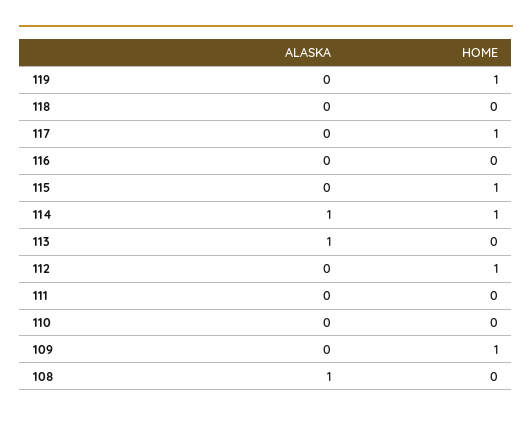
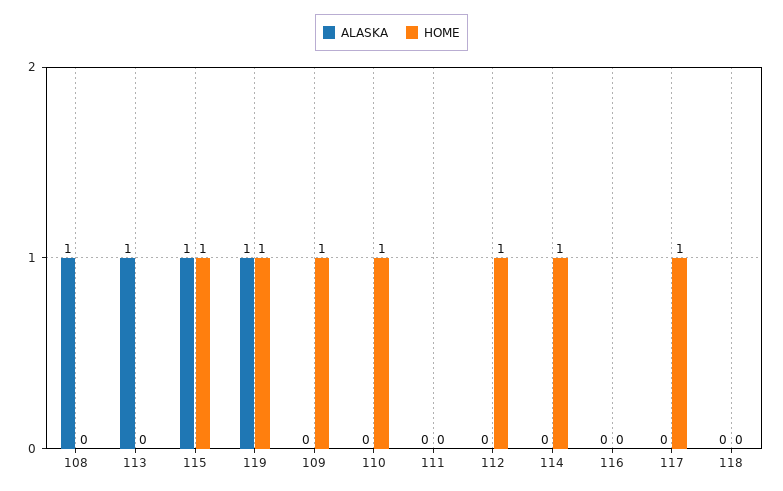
  {
    "ALASKA": {
-     "119": 0,
+     "119": 1,
      "118": 0,
      "117": 0,
      "116": 0,
-     "115": 0,
+     "115": 1,
-     "114": 1,
+     "114": 0,
      "113": 1,
      "112": 0,
      "111": 0,
      "110": 0,
      "109": 0,
      "108": 1
    },
    "HOME": {
      "119": 1,
      "118": 0,
      "117": 1,
      "116": 0,
      "115": 1,
      "114": 1,
      "113": 0,
      "112": 1,
      "111": 0,
-     "110": 0,
+     "110": 1,
      "109": 1,
      "108": 0
    }
  }

